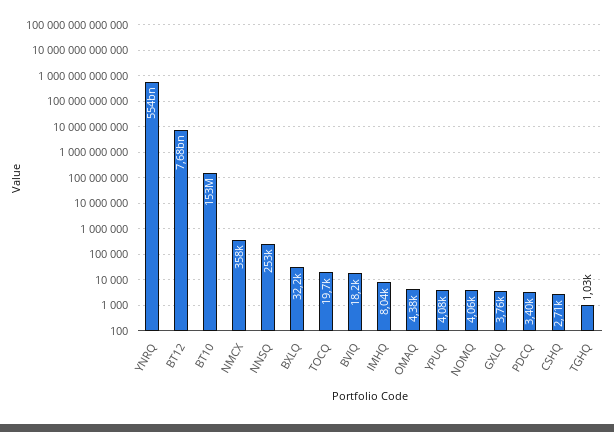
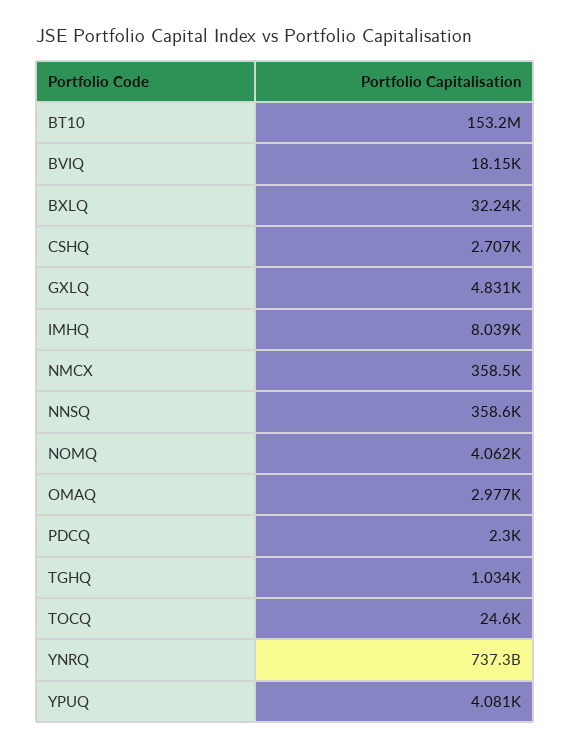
  {
-   "YNRQ": 554000000000,
+   "YNRQ": 737300000000,
-   "BT12": 7680000000,
    "BT10": 153200000,
    "NMCX": 358500,
-   "NNSQ": 253000,
+   "NNSQ": 358600,
    "BXLQ": 32240,
-   "TOCQ": 19700,
+   "TOCQ": 24600,
    "BVIQ": 18150,
    "IMHQ": 8039,
-   "OMAQ": 4380,
+   "OMAQ": 2977,
    "YPUQ": 4081,
    "NOMQ": 4062,
-   "GXLQ": 3760,
+   "GXLQ": 4831,
-   "PDCQ": 3400,
+   "PDCQ": 2300,
    "CSHQ": 2707,
    "TGHQ": 1034
  }

